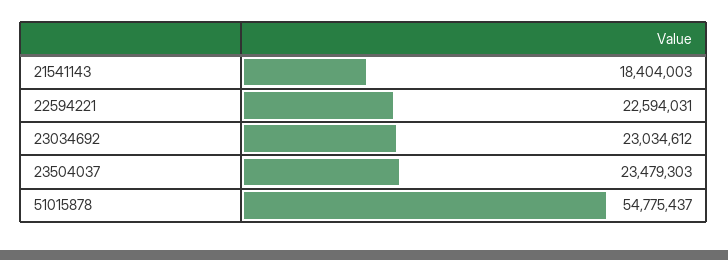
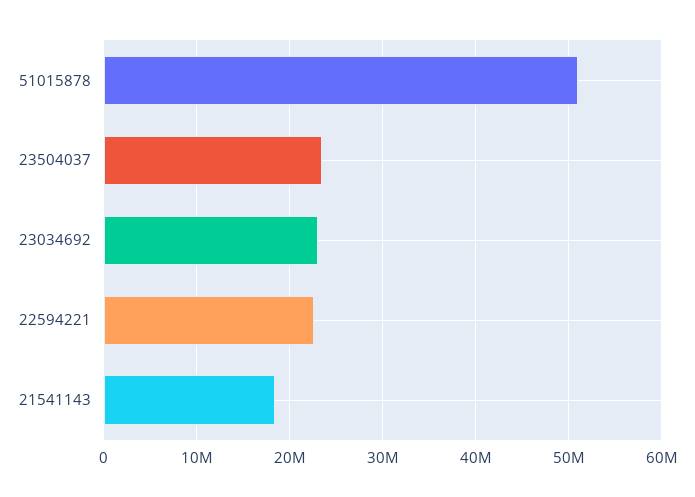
  {
    "21541143": 18404003,
    "22594221": 22594031,
    "23034692": 23034612,
    "23504037": 23479303,
-   "51015878": 54775437
+   "51015878": 51000000
  }

